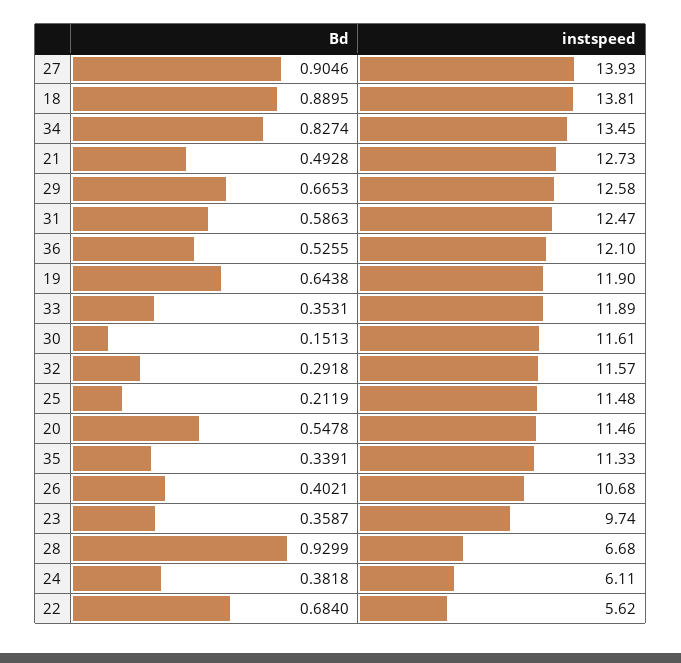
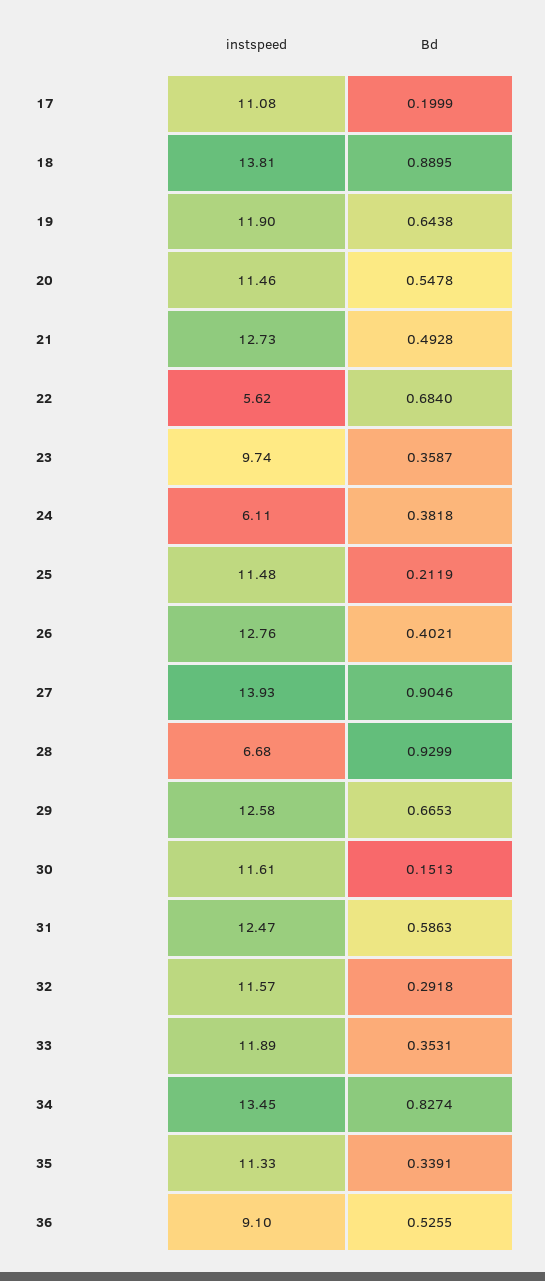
  {
    "Bd": {
      "27": 0.9046,
      "18": 0.8895,
      "34": 0.8274,
      "21": 0.4928,
      "29": 0.6653,
      "31": 0.5863,
      "36": 0.5255,
      "19": 0.6438,
      "33": 0.3531,
      "30": 0.1513,
      "32": 0.2918,
      "25": 0.2119,
      "20": 0.5478,
      "35": 0.3391,
      "26": 0.4021,
      "23": 0.3587,
      "28": 0.9299,
      "24": 0.3818,
-     "22": 0.684
+     "22": 0.684,
+     "17": 0.1999
    },
    "instspeed": {
      "27": 13.93,
      "18": 13.81,
      "34": 13.45,
      "21": 12.73,
      "29": 12.58,
      "31": 12.47,
-     "36": 12.1,
+     "36": 9.1,
      "19": 11.9,
      "33": 11.89,
      "30": 11.61,
      "32": 11.57,
      "25": 11.48,
      "20": 11.46,
      "35": 11.33,
-     "26": 10.68,
+     "26": 12.76,
      "23": 9.74,
      "28": 6.68,
      "24": 6.11,
-     "22": 5.62
+     "22": 5.62,
+     "17": 11.08
    }
  }

